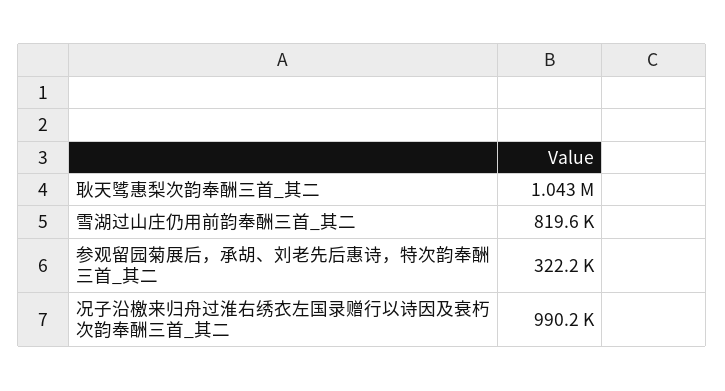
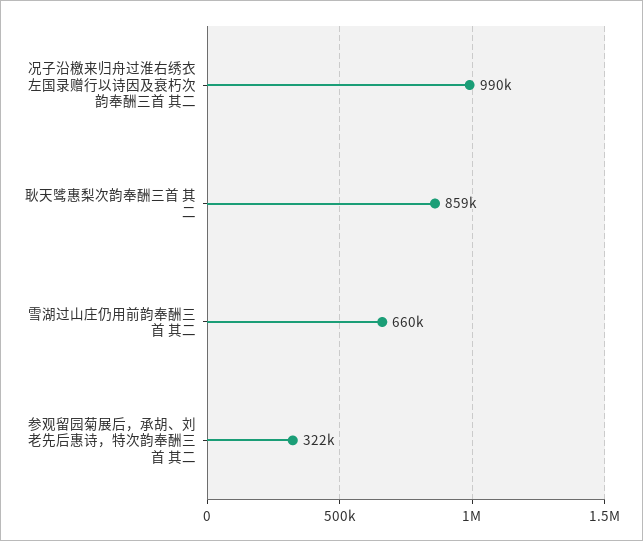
  {
-   "耿天骘惠梨次韵奉酬三首_其二": 1043000,
+   "耿天骘惠梨次韵奉酬三首_其二": 859000,
-   "雪湖过山庄仍用前韵奉酬三首_其二": 819600,
+   "雪湖过山庄仍用前韵奉酬三首_其二": 660000,
    "参观留园菊展后，承胡、刘老先后惠诗，特次韵奉酬三首_其二": 322200,
    "况子沿檄来归舟过淮右绣衣左国录赠行以诗因及衰朽次韵奉酬三首_其二": 990200
  }

